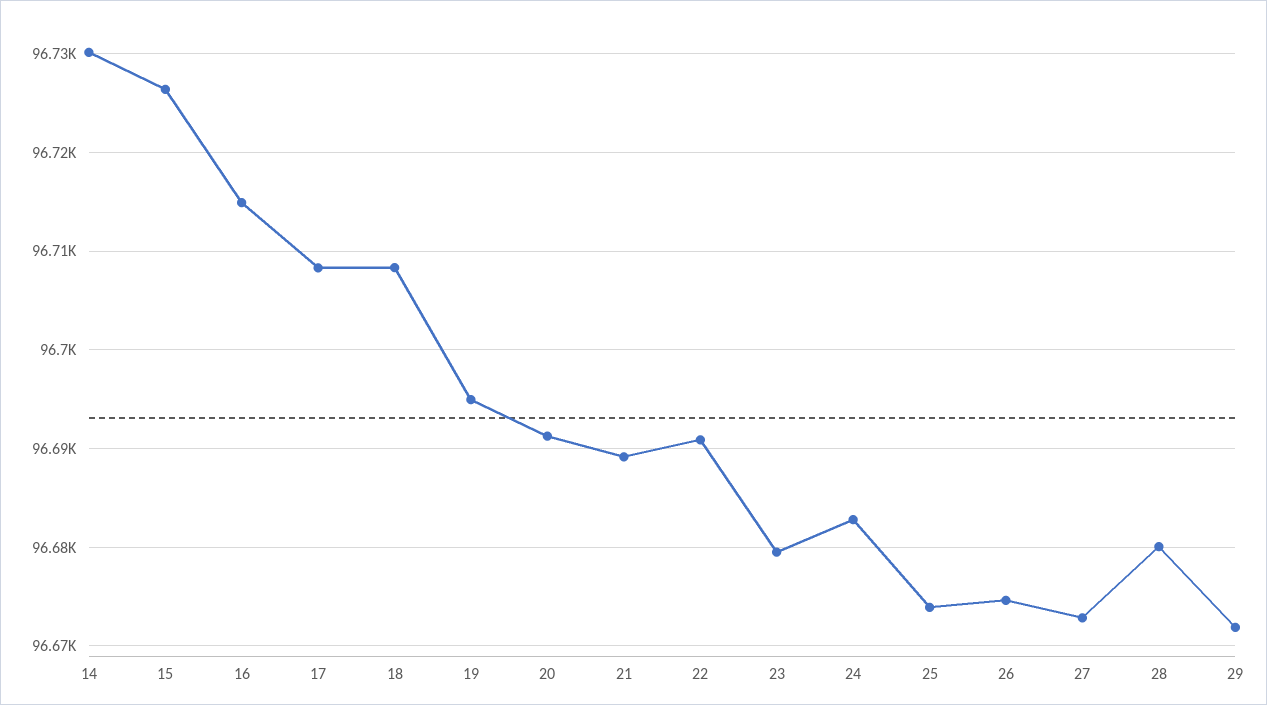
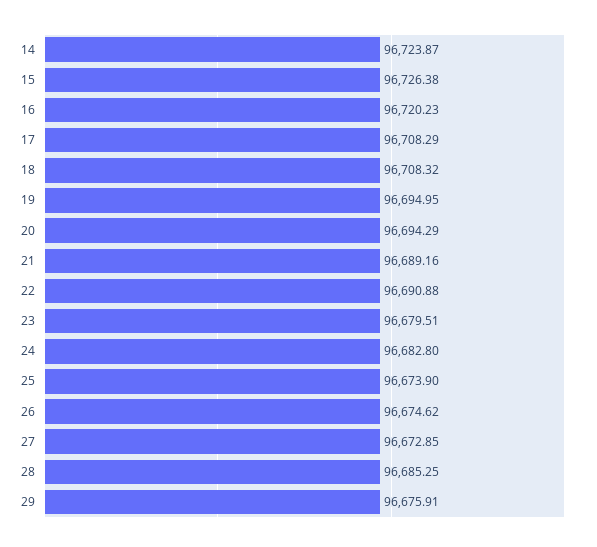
  {
-   "14": 96730,
+   "14": 96723.87,
    "15": 96726.38,
-   "16": 96715,
+   "16": 96720.23,
    "17": 96708.29,
    "18": 96708.32,
    "19": 96694.95,
-   "20": 96691,
+   "20": 96694.29,
    "21": 96689.16,
    "22": 96690.88,
    "23": 96679.51,
    "24": 96682.8,
    "25": 96673.9,
    "26": 96674.62,
    "27": 96672.85,
-   "28": 96680,
+   "28": 96685.25,
-   "29": 96672
+   "29": 96675.91
  }

